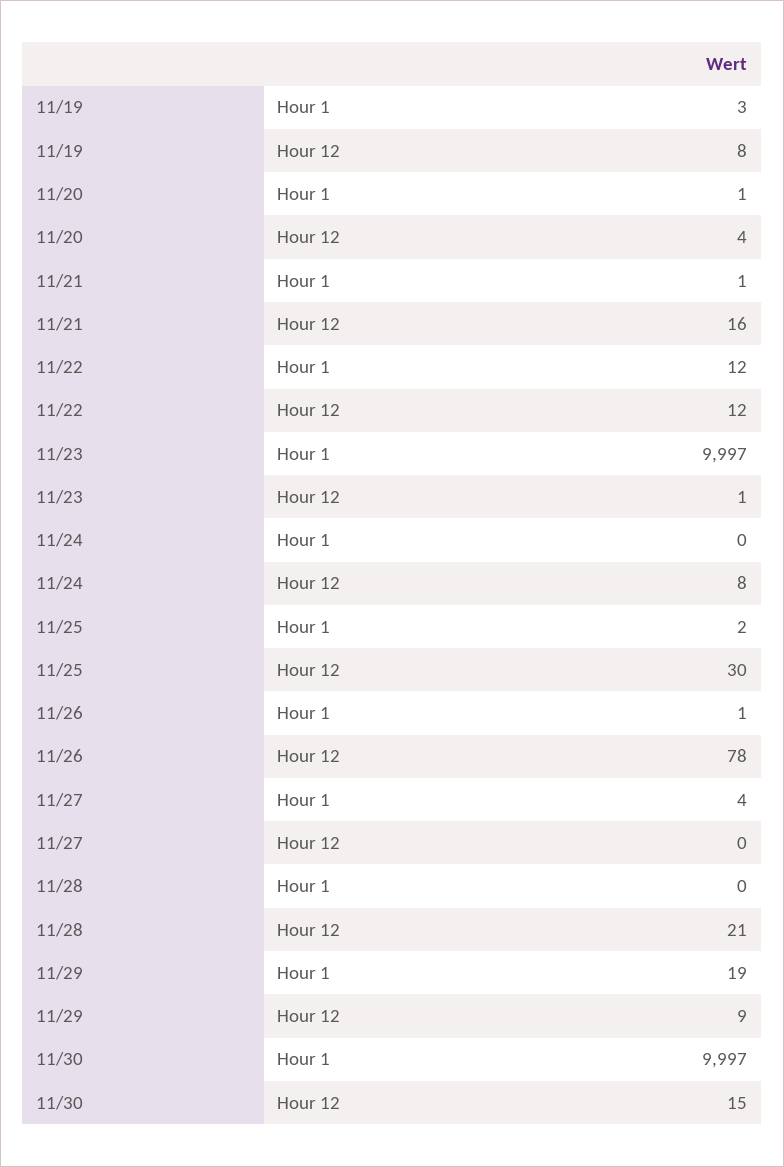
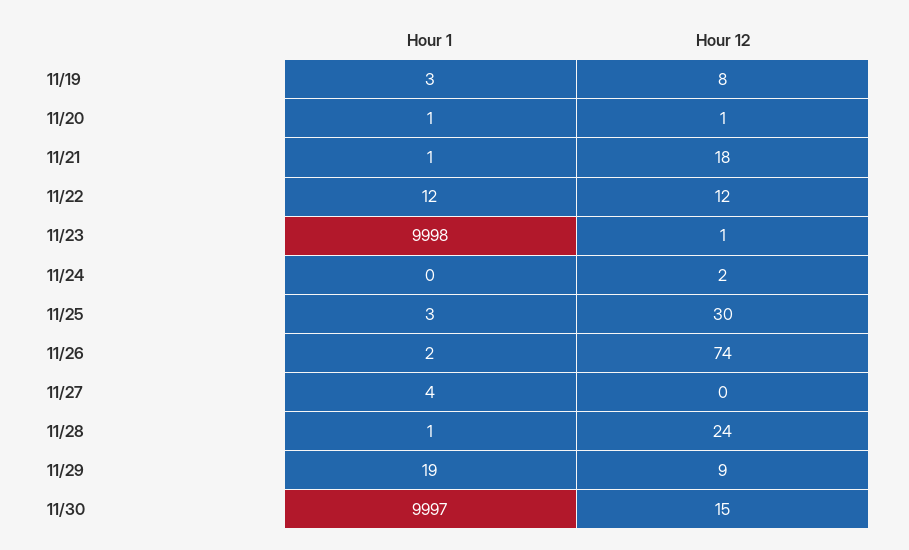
  {
    "11/19": {
      "Hour 1": 3,
      "Hour 12": 8
    },
    "11/20": {
      "Hour 1": 1,
-     "Hour 12": 4
+     "Hour 12": 1
    },
    "11/21": {
      "Hour 1": 1,
-     "Hour 12": 16
+     "Hour 12": 18
    },
    "11/22": {
      "Hour 1": 12,
      "Hour 12": 12
    },
    "11/23": {
-     "Hour 1": 9997,
+     "Hour 1": 9998,
      "Hour 12": 1
    },
    "11/24": {
      "Hour 1": 0,
-     "Hour 12": 8
+     "Hour 12": 2
    },
    "11/25": {
-     "Hour 1": 2,
+     "Hour 1": 3,
      "Hour 12": 30
    },
    "11/26": {
-     "Hour 1": 1,
+     "Hour 1": 2,
-     "Hour 12": 78
+     "Hour 12": 74
    },
    "11/27": {
      "Hour 1": 4,
      "Hour 12": 0
    },
    "11/28": {
-     "Hour 1": 0,
+     "Hour 1": 1,
-     "Hour 12": 21
+     "Hour 12": 24
    },
    "11/29": {
      "Hour 1": 19,
      "Hour 12": 9
    },
    "11/30": {
      "Hour 1": 9997,
      "Hour 12": 15
    }
  }

